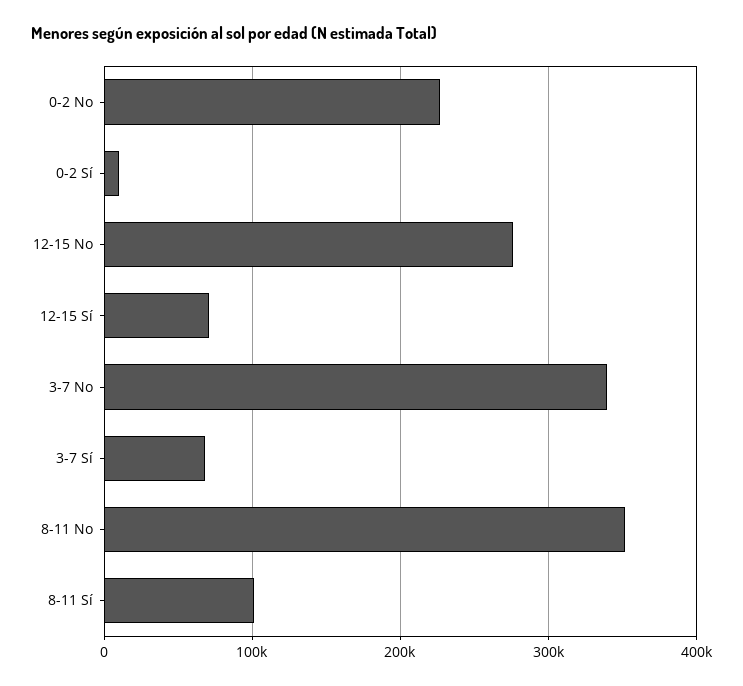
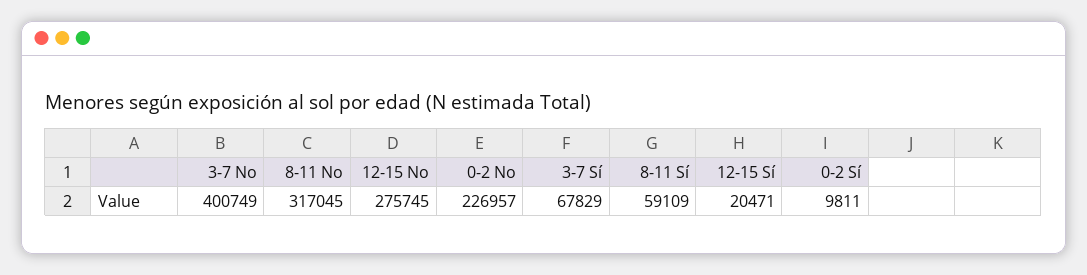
  {
    "0-2 No": 226957,
    "0-2 Sí": 9811,
    "12-15 No": 275745,
-   "12-15 Sí": 70000,
+   "12-15 Sí": 20471,
-   "3-7 No": 340000,
+   "3-7 No": 400749,
    "3-7 Sí": 67829,
-   "8-11 No": 350000,
+   "8-11 No": 317045,
-   "8-11 Sí": 100000
+   "8-11 Sí": 59109
  }

